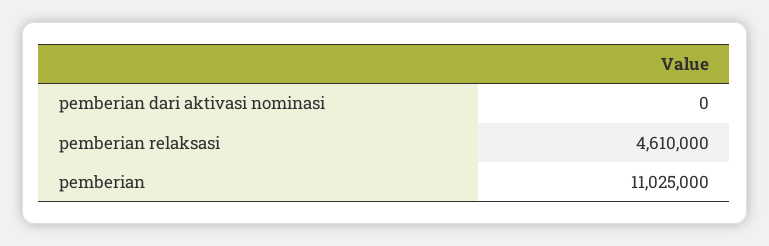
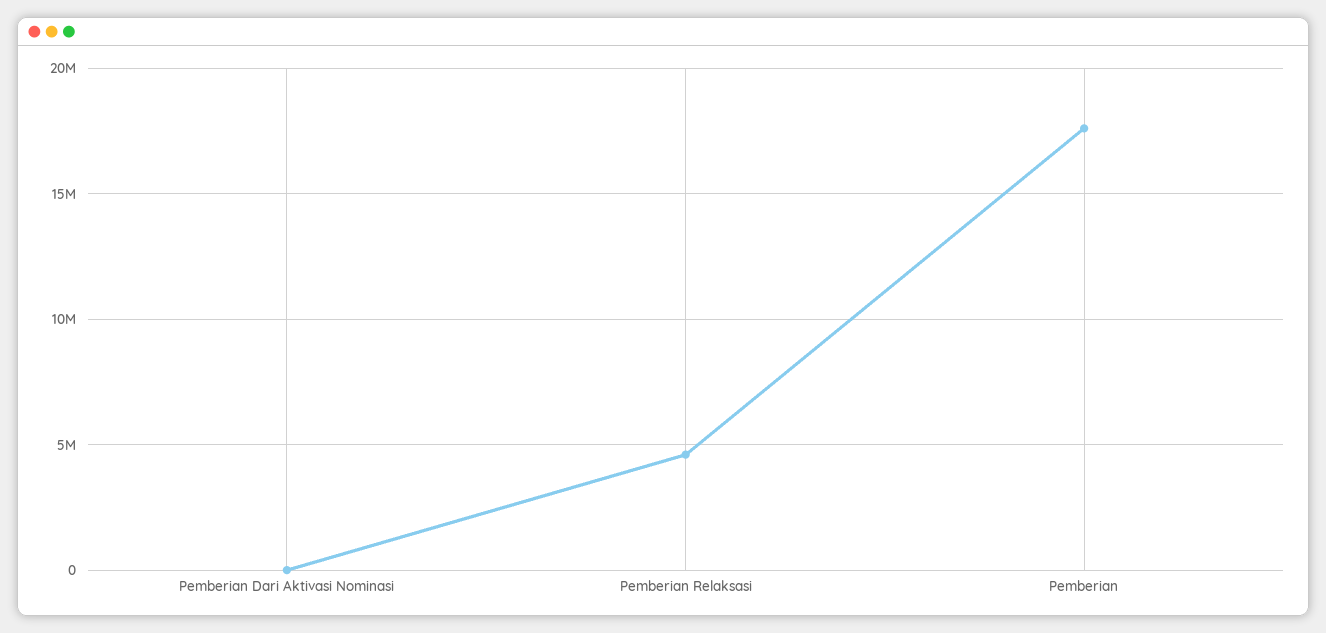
  {
    "pemberian dari aktivasi nominasi": 0,
    "pemberian relaksasi": 4610000,
-   "pemberian": 11025000
+   "pemberian": 17500000
  }

